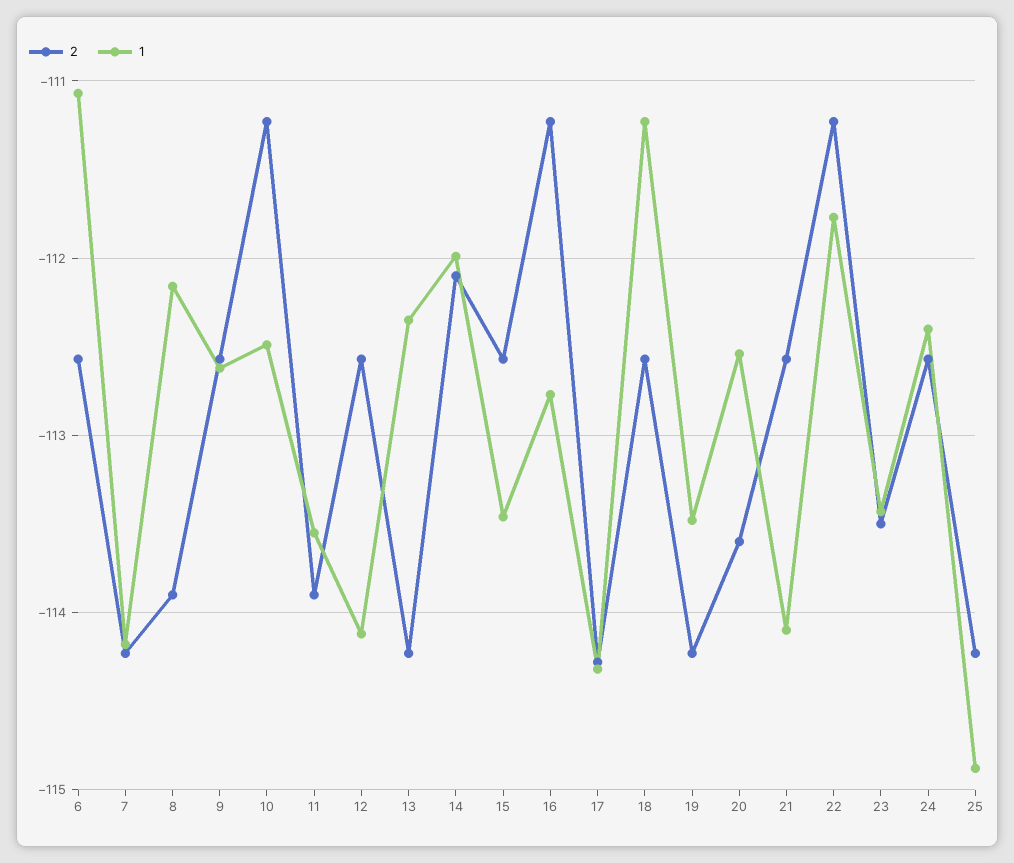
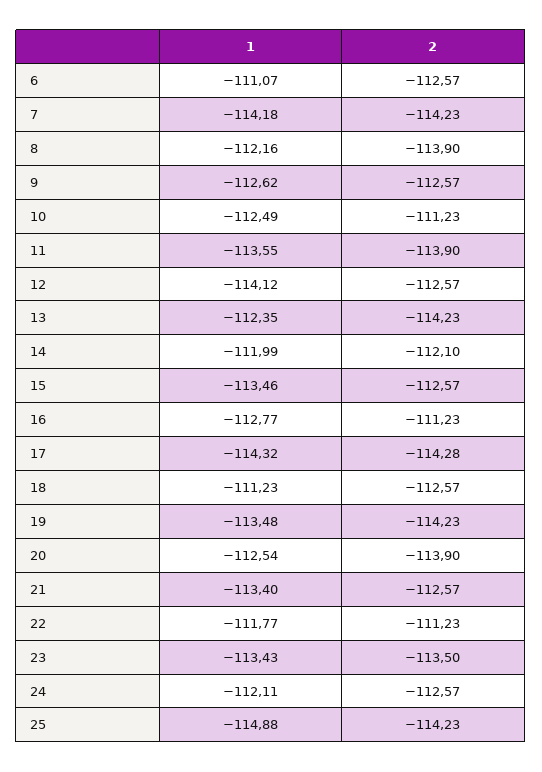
  {
    "2": {
      "6": -112.57,
      "7": -114.23,
      "8": -113.9,
      "9": -112.57,
      "10": -111.23,
      "11": -113.9,
      "12": -112.57,
      "13": -114.23,
      "14": -112.1,
      "15": -112.57,
      "16": -111.23,
      "17": -114.28,
      "18": -112.57,
      "19": -114.23,
-     "20": -113.6,
+     "20": -113.9,
      "21": -112.57,
      "22": -111.23,
      "23": -113.5,
      "24": -112.57,
      "25": -114.23
    },
    "1": {
      "6": -111.07,
      "7": -114.18,
      "8": -112.16,
      "9": -112.62,
      "10": -112.49,
      "11": -113.55,
      "12": -114.12,
      "13": -112.35,
      "14": -111.99,
      "15": -113.46,
      "16": -112.77,
      "17": -114.32,
      "18": -111.23,
      "19": -113.48,
      "20": -112.54,
-     "21": -114.1,
+     "21": -113.4,
      "22": -111.77,
      "23": -113.43,
-     "24": -112.4,
+     "24": -112.11,
      "25": -114.88
    }
  }

